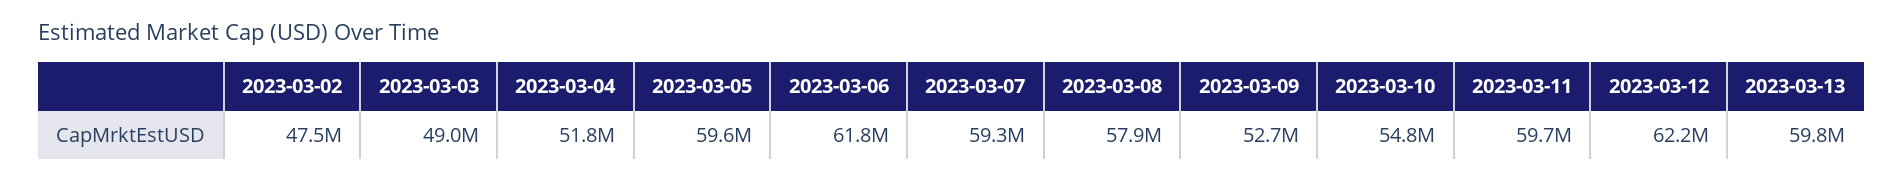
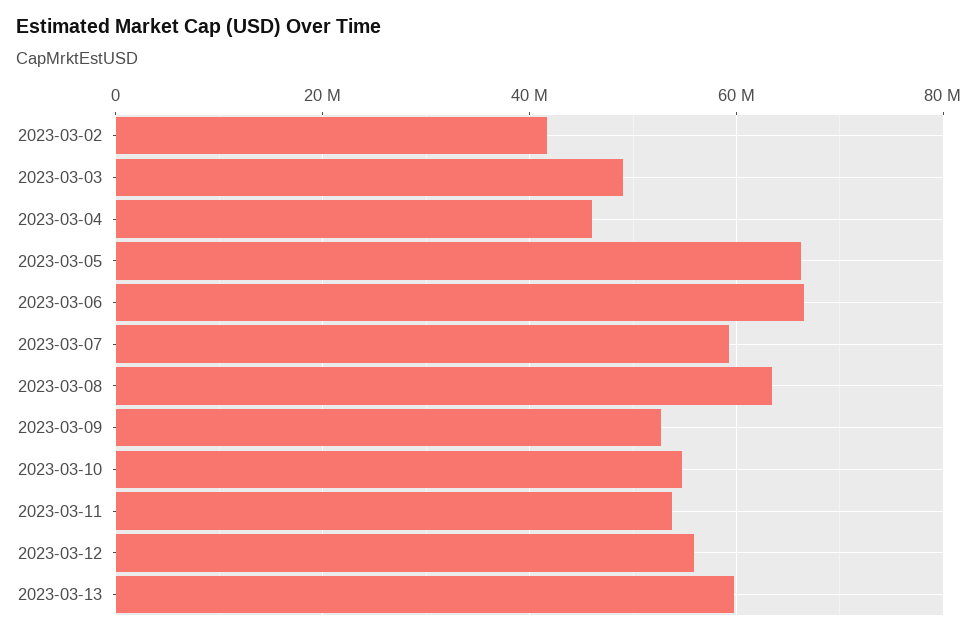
  {
-   "2023-03-02": 47500000,
+   "2023-03-02": 42000000,
    "2023-03-03": 49000000,
-   "2023-03-04": 51800000,
+   "2023-03-04": 46000000,
-   "2023-03-05": 59600000,
+   "2023-03-05": 66000000,
-   "2023-03-06": 61800000,
+   "2023-03-06": 66000000,
    "2023-03-07": 59300000,
-   "2023-03-08": 57900000,
+   "2023-03-08": 64000000,
    "2023-03-09": 52700000,
    "2023-03-10": 54800000,
-   "2023-03-11": 59700000,
+   "2023-03-11": 54000000,
-   "2023-03-12": 62200000,
+   "2023-03-12": 56000000,
    "2023-03-13": 59800000
  }

